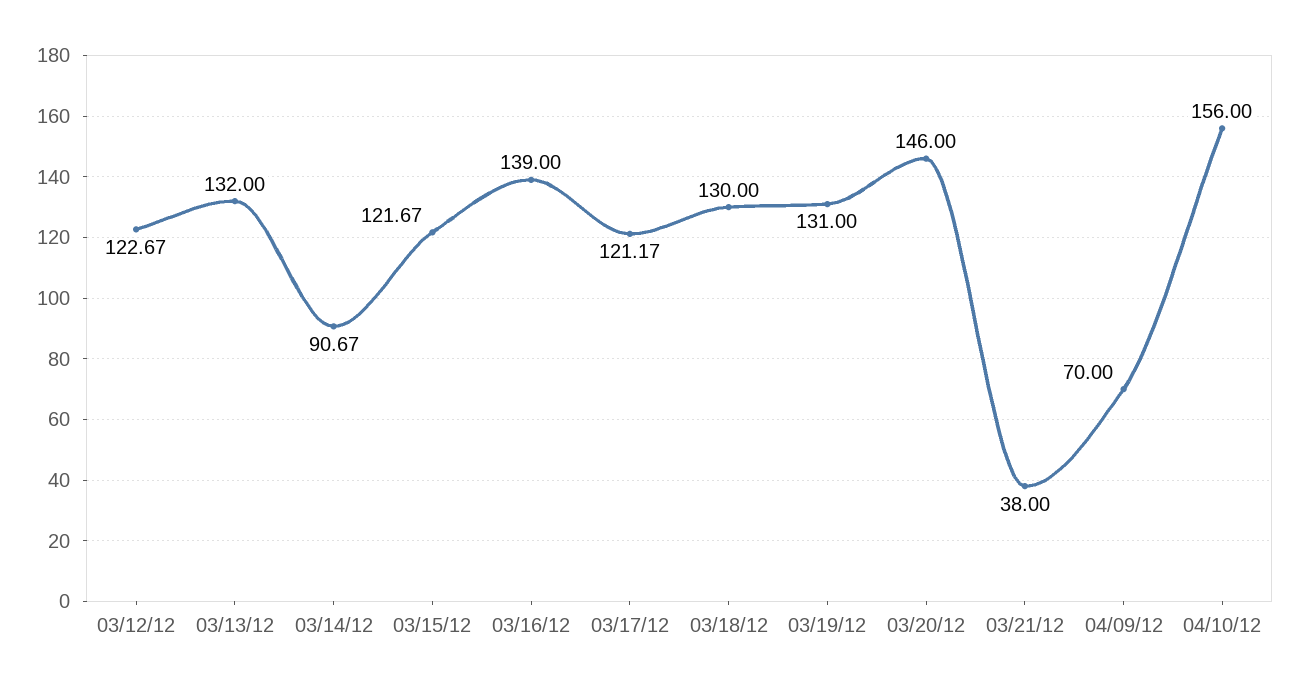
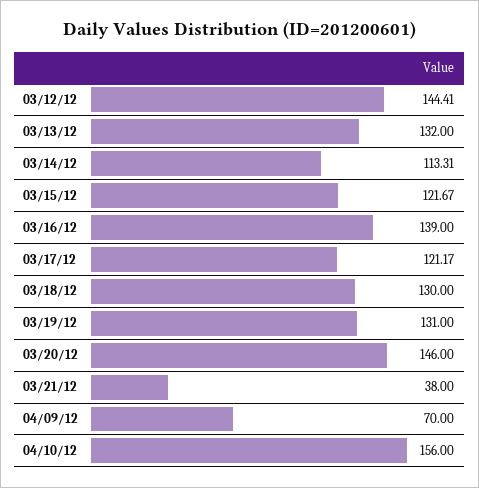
  {
-   "03/12/12": 122.67,
+   "03/12/12": 144.41,
    "03/13/12": 132,
-   "03/14/12": 90.67,
+   "03/14/12": 113.31,
    "03/15/12": 121.67,
    "03/16/12": 139,
    "03/17/12": 121.17,
    "03/18/12": 130,
    "03/19/12": 131,
    "03/20/12": 146,
    "03/21/12": 38,
    "04/09/12": 70,
    "04/10/12": 156
  }

